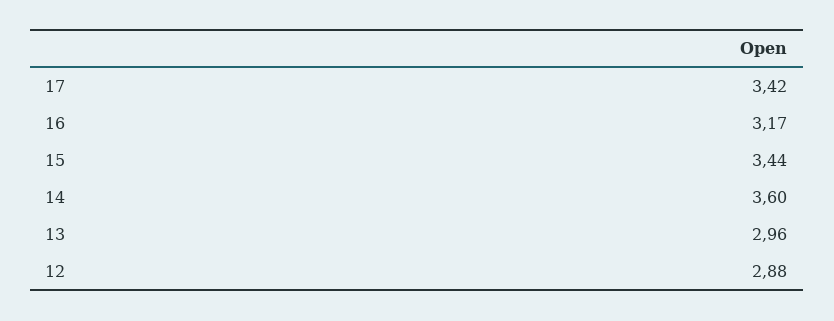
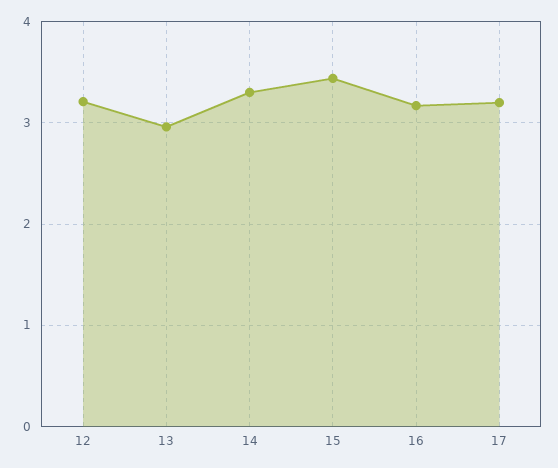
  {
-   "17": 3.42,
+   "17": 3.2,
    "16": 3.17,
    "15": 3.44,
-   "14": 3.6,
+   "14": 3.3,
    "13": 2.96,
-   "12": 2.88
+   "12": 3.2
  }

